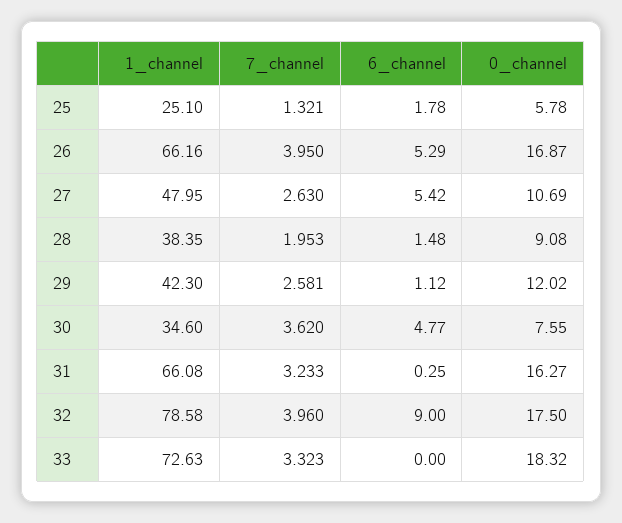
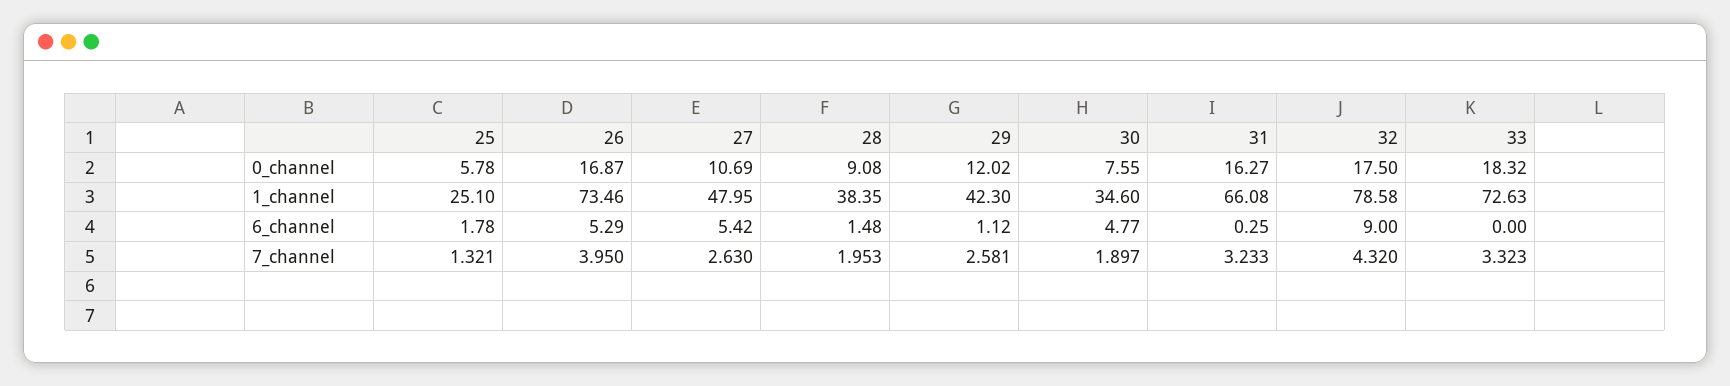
  {
    "1_channel": {
      "25": 25.1,
-     "26": 66.16,
+     "26": 73.46,
      "27": 47.95,
      "28": 38.35,
      "29": 42.3,
      "30": 34.6,
      "31": 66.08,
      "32": 78.58,
      "33": 72.63
    },
    "7_channel": {
      "25": 1.321,
      "26": 3.95,
      "27": 2.63,
      "28": 1.953,
      "29": 2.581,
-     "30": 3.62,
+     "30": 1.897,
      "31": 3.233,
-     "32": 3.96,
+     "32": 4.32,
      "33": 3.323
    },
    "6_channel": {
      "25": 1.78,
      "26": 5.29,
      "27": 5.42,
      "28": 1.48,
      "29": 1.12,
      "30": 4.77,
      "31": 0.25,
      "32": 9,
      "33": 0
    },
    "0_channel": {
      "25": 5.78,
      "26": 16.87,
      "27": 10.69,
      "28": 9.08,
      "29": 12.02,
      "30": 7.55,
      "31": 16.27,
      "32": 17.5,
      "33": 18.32
    }
  }

